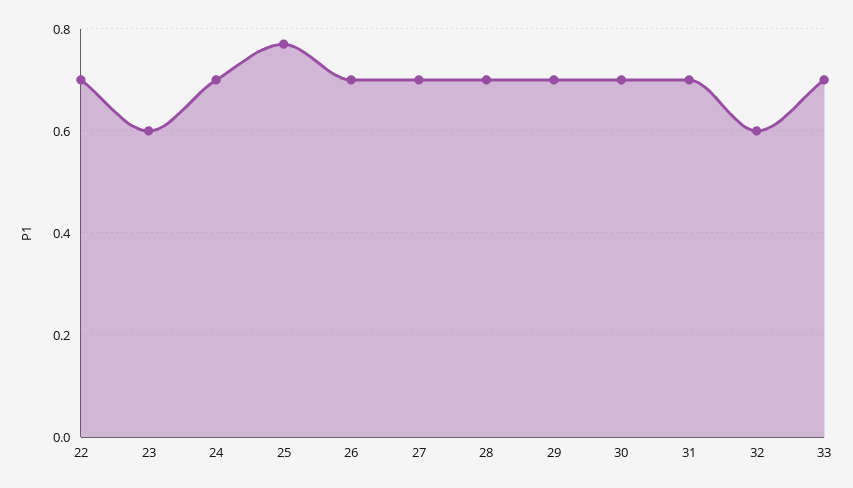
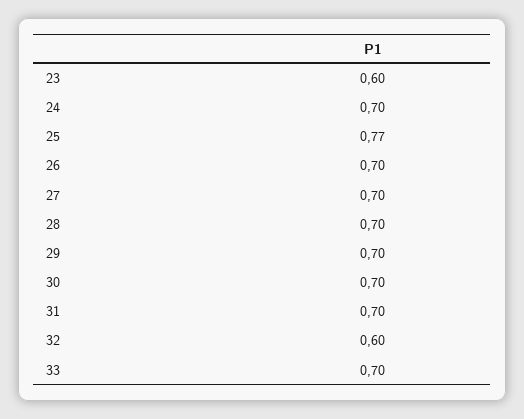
  {
-   "22": 0.7,
    "23": 0.6,
    "24": 0.7,
    "25": 0.77,
    "26": 0.7,
    "27": 0.7,
    "28": 0.7,
    "29": 0.7,
    "30": 0.7,
    "31": 0.7,
    "32": 0.6,
    "33": 0.7
  }

